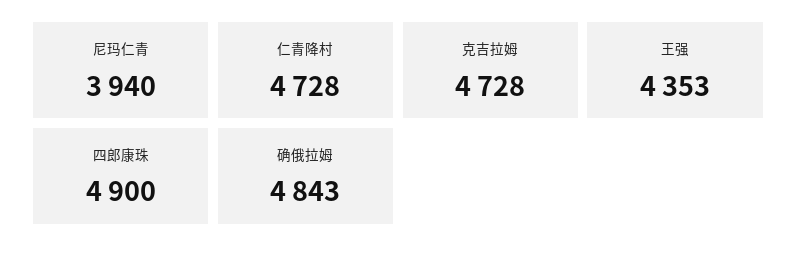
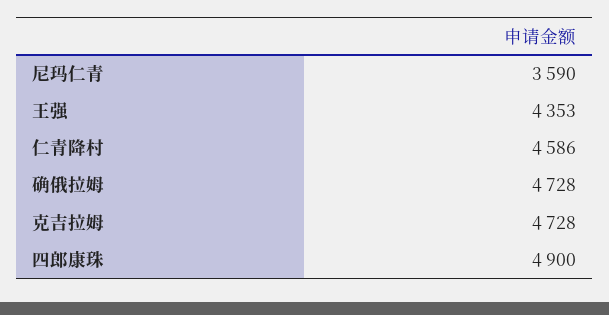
  {
-   "尼玛仁青": 3940,
+   "尼玛仁青": 3590,
-   "仁青降村": 4728,
+   "仁青降村": 4586,
    "克吉拉姆": 4728,
    "王强": 4353,
    "四郎康珠": 4900,
-   "确俄拉姆": 4843
+   "确俄拉姆": 4728
  }

